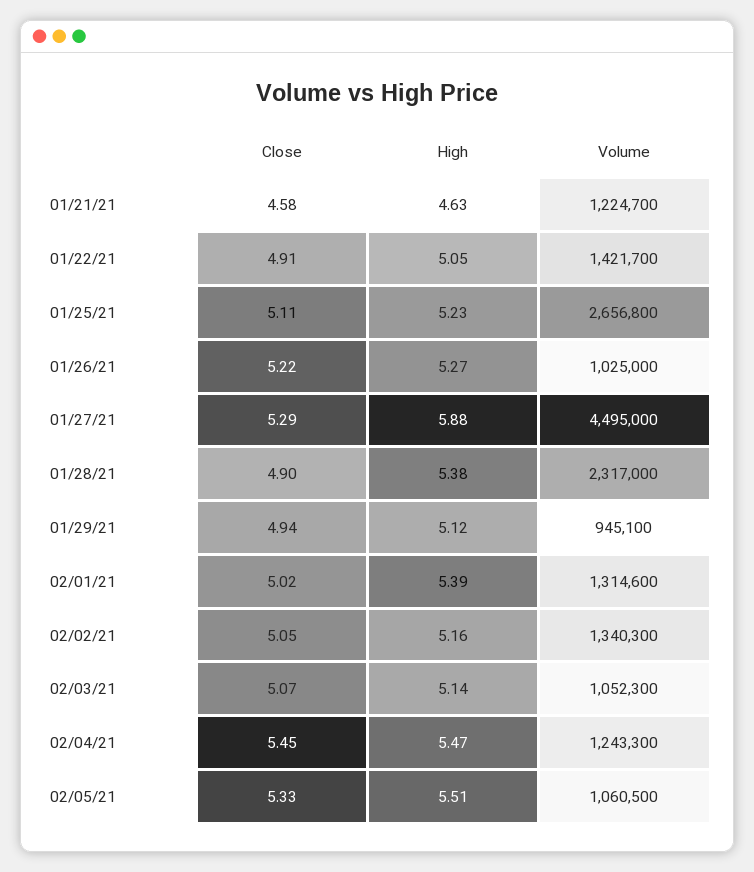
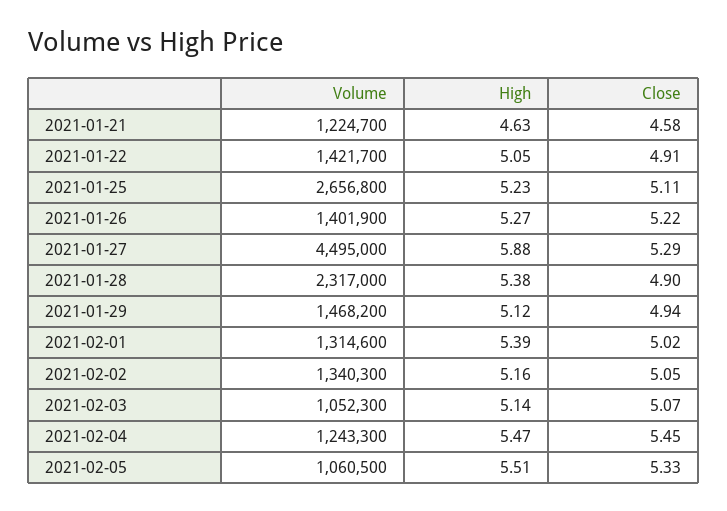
  {
    "Close": {
      "01/21/21": 4.58,
      "01/22/21": 4.91,
      "01/25/21": 5.11,
      "01/26/21": 5.22,
      "01/27/21": 5.29,
      "01/28/21": 4.9,
      "01/29/21": 4.94,
      "02/01/21": 5.02,
      "02/02/21": 5.05,
      "02/03/21": 5.07,
      "02/04/21": 5.45,
      "02/05/21": 5.33
    },
    "High": {
      "01/21/21": 4.63,
      "01/22/21": 5.05,
      "01/25/21": 5.23,
      "01/26/21": 5.27,
      "01/27/21": 5.88,
      "01/28/21": 5.38,
      "01/29/21": 5.12,
      "02/01/21": 5.39,
      "02/02/21": 5.16,
      "02/03/21": 5.14,
      "02/04/21": 5.47,
      "02/05/21": 5.51
    },
    "Volume": {
      "01/21/21": 1224700,
      "01/22/21": 1421700,
      "01/25/21": 2656800,
-     "01/26/21": 1025000,
+     "01/26/21": 1401900,
      "01/27/21": 4495000,
      "01/28/21": 2317000,
-     "01/29/21": 945100,
+     "01/29/21": 1468200,
      "02/01/21": 1314600,
      "02/02/21": 1340300,
      "02/03/21": 1052300,
      "02/04/21": 1243300,
      "02/05/21": 1060500
    }
  }

